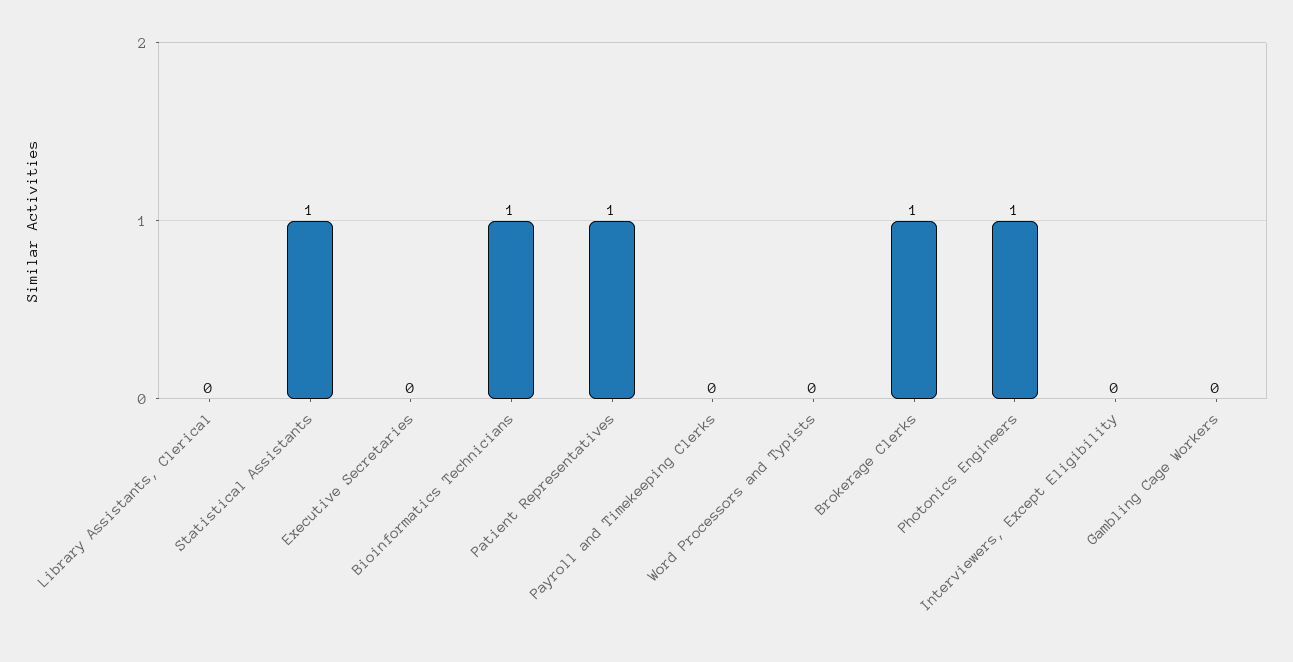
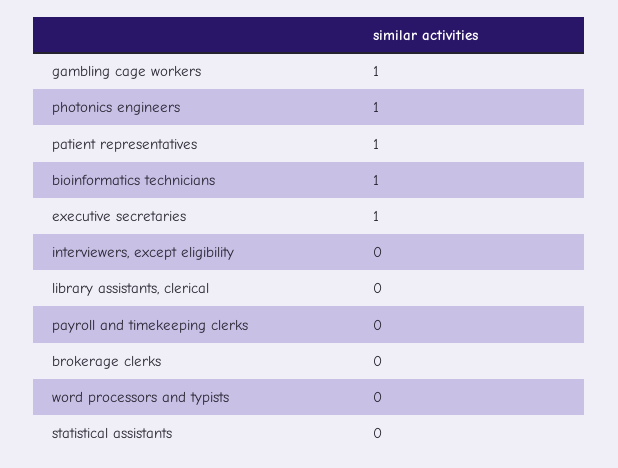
  {
    "Library Assistants, Clerical": 0,
-   "Statistical Assistants": 1,
+   "Statistical Assistants": 0,
-   "Executive Secretaries": 0,
+   "Executive Secretaries": 1,
    "Bioinformatics Technicians": 1,
    "Patient Representatives": 1,
    "Payroll and Timekeeping Clerks": 0,
    "Word Processors and Typists": 0,
-   "Brokerage Clerks": 1,
+   "Brokerage Clerks": 0,
    "Photonics Engineers": 1,
    "Interviewers, Except Eligibility": 0,
-   "Gambling Cage Workers": 0
+   "Gambling Cage Workers": 1
  }

